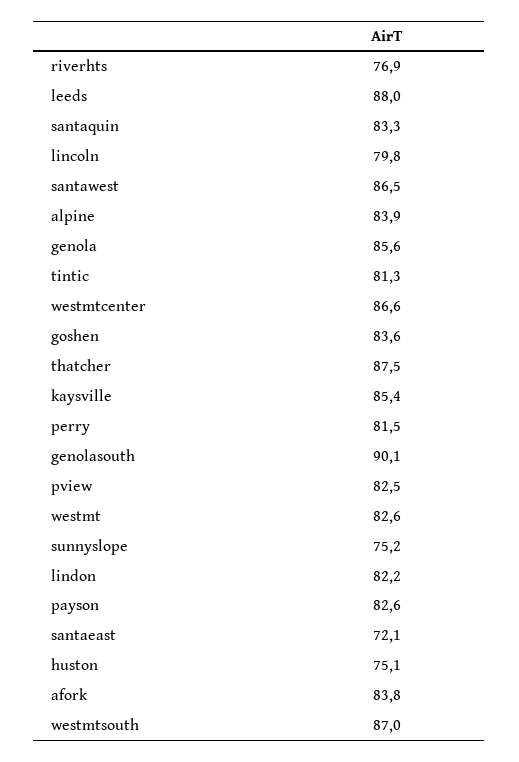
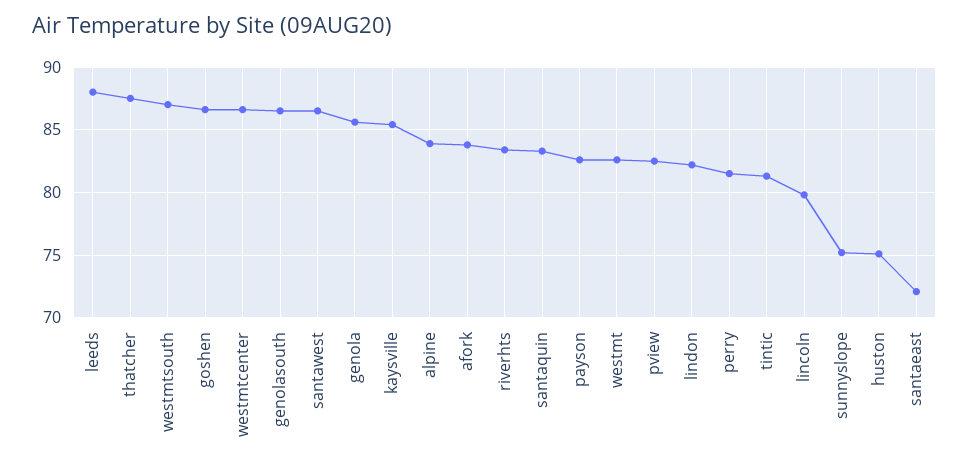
  {
-   "riverhts": 76.9,
+   "riverhts": 83.5,
    "leeds": 88,
    "santaquin": 83.3,
    "lincoln": 79.8,
    "santawest": 86.5,
    "alpine": 83.9,
    "genola": 85.6,
    "tintic": 81.3,
    "westmtcenter": 86.6,
-   "goshen": 83.6,
+   "goshen": 86.5,
    "thatcher": 87.5,
    "kaysville": 85.4,
    "perry": 81.5,
-   "genolasouth": 90.1,
+   "genolasouth": 86.5,
    "pview": 82.5,
    "westmt": 82.6,
    "sunnyslope": 75.2,
    "lindon": 82.2,
    "payson": 82.6,
    "santaeast": 72.1,
    "huston": 75.1,
    "afork": 83.8,
    "westmtsouth": 87
  }

